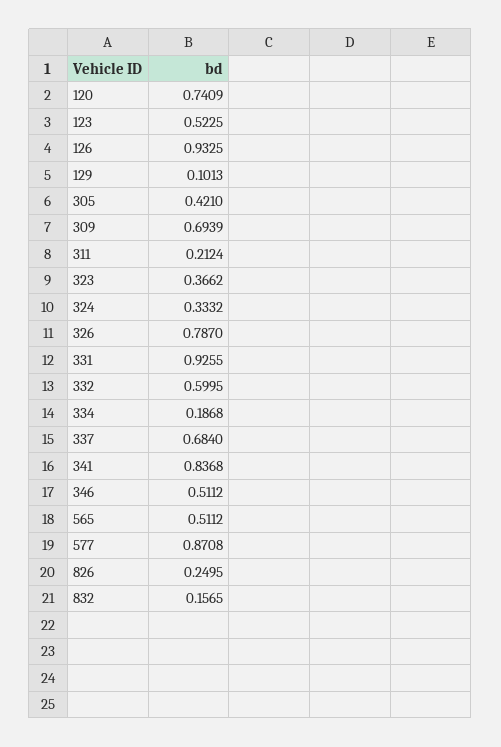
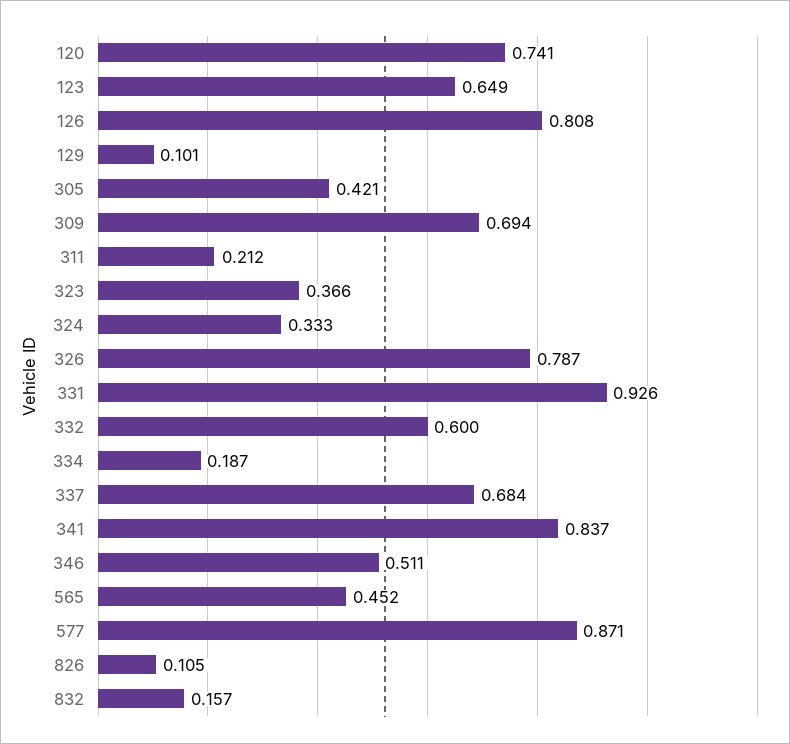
  {
    "120": 0.7409,
-   "123": 0.5225,
+   "123": 0.649,
-   "126": 0.9325,
+   "126": 0.808,
    "129": 0.1013,
    "305": 0.421,
    "309": 0.6939,
    "311": 0.2124,
    "323": 0.3662,
    "324": 0.3332,
    "326": 0.787,
    "331": 0.9255,
    "332": 0.5995,
    "334": 0.1868,
    "337": 0.684,
    "341": 0.8368,
    "346": 0.5112,
-   "565": 0.5112,
+   "565": 0.452,
    "577": 0.8708,
-   "826": 0.2495,
+   "826": 0.105,
    "832": 0.1565
  }

